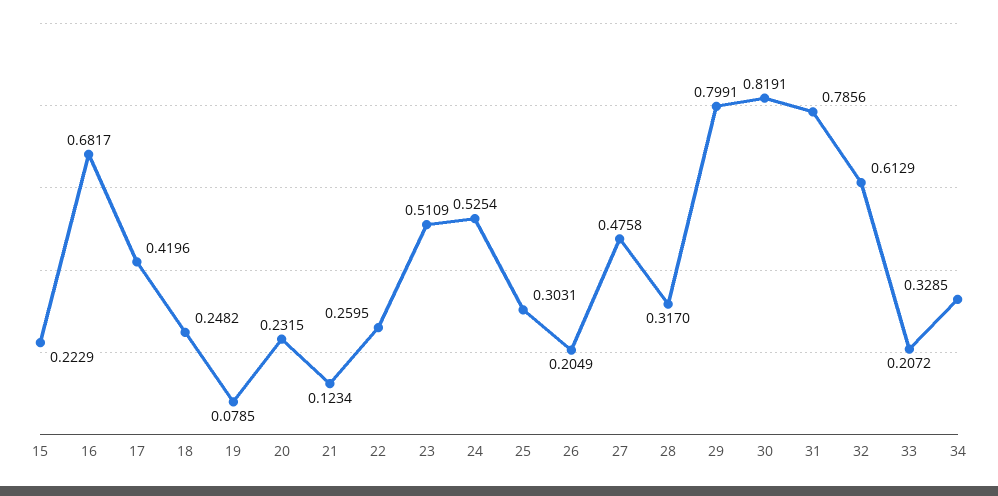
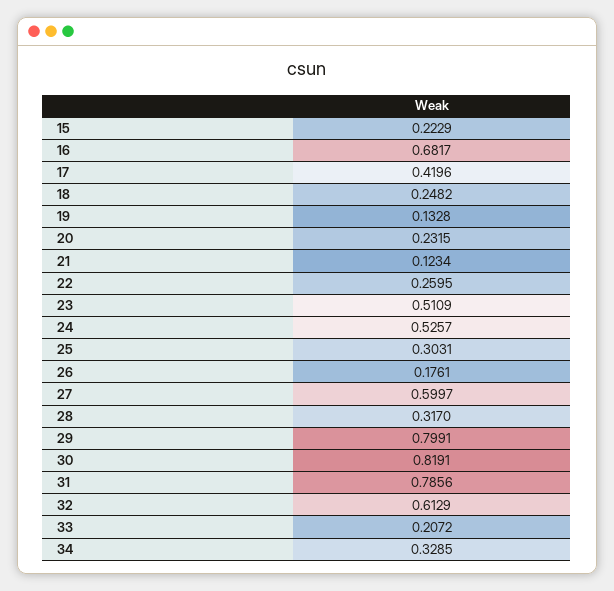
  {
    "15": 0.2229,
    "16": 0.6817,
    "17": 0.4196,
    "18": 0.2482,
-   "19": 0.0785,
+   "19": 0.1328,
    "20": 0.2315,
    "21": 0.1234,
    "22": 0.2595,
    "23": 0.5109,
-   "24": 0.5254,
+   "24": 0.5257,
    "25": 0.3031,
-   "26": 0.2049,
+   "26": 0.1761,
-   "27": 0.4758,
+   "27": 0.5997,
    "28": 0.317,
    "29": 0.7991,
    "30": 0.8191,
    "31": 0.7856,
    "32": 0.6129,
    "33": 0.2072,
    "34": 0.3285
  }

